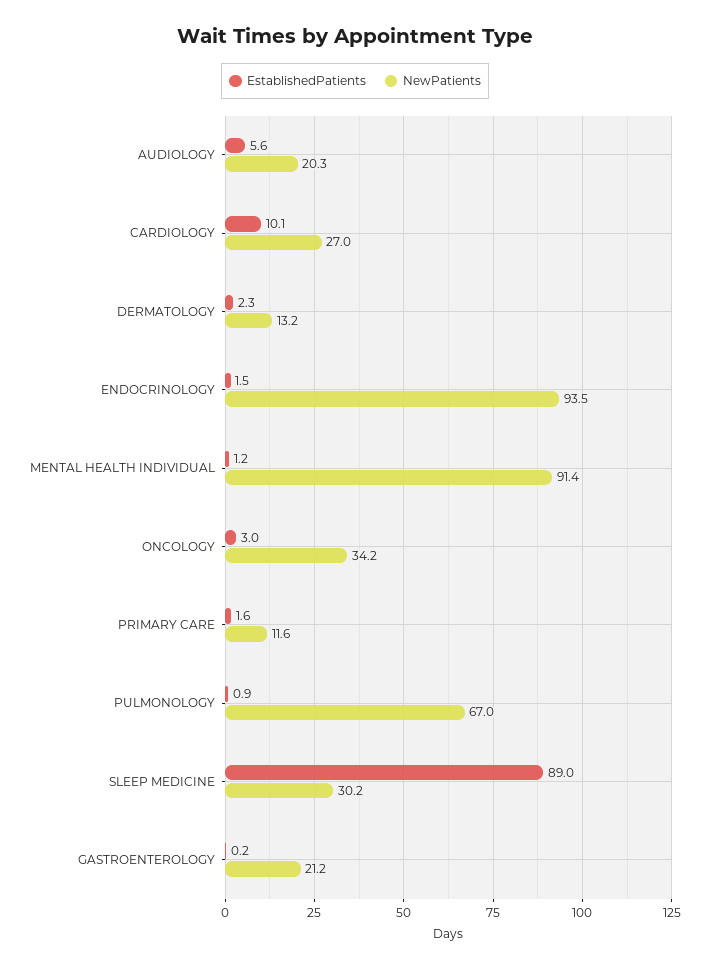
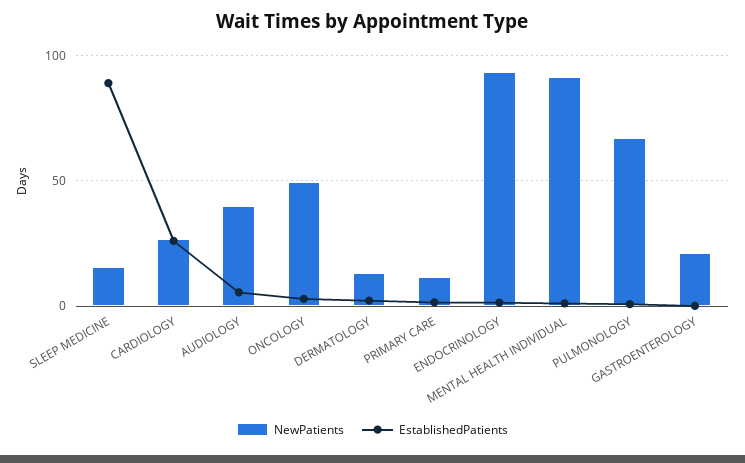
  {
    "EstablishedPatients": {
      "AUDIOLOGY": 5.6,
-     "CARDIOLOGY": 10.1,
+     "CARDIOLOGY": 25,
      "DERMATOLOGY": 2.3,
      "ENDOCRINOLOGY": 1.5,
      "MENTAL HEALTH INDIVIDUAL": 1.2,
      "ONCOLOGY": 3,
      "PRIMARY CARE": 1.6,
      "PULMONOLOGY": 0.9,
      "SLEEP MEDICINE": 89,
      "GASTROENTEROLOGY": 0.2
    },
    "NewPatients": {
-     "AUDIOLOGY": 20.3,
+     "AUDIOLOGY": 40,
      "CARDIOLOGY": 27,
      "DERMATOLOGY": 13.2,
      "ENDOCRINOLOGY": 93.5,
      "MENTAL HEALTH INDIVIDUAL": 91.4,
-     "ONCOLOGY": 34.2,
+     "ONCOLOGY": 50,
      "PRIMARY CARE": 11.6,
      "PULMONOLOGY": 67,
-     "SLEEP MEDICINE": 30.2,
+     "SLEEP MEDICINE": 15,
      "GASTROENTEROLOGY": 21.2
    }
  }

